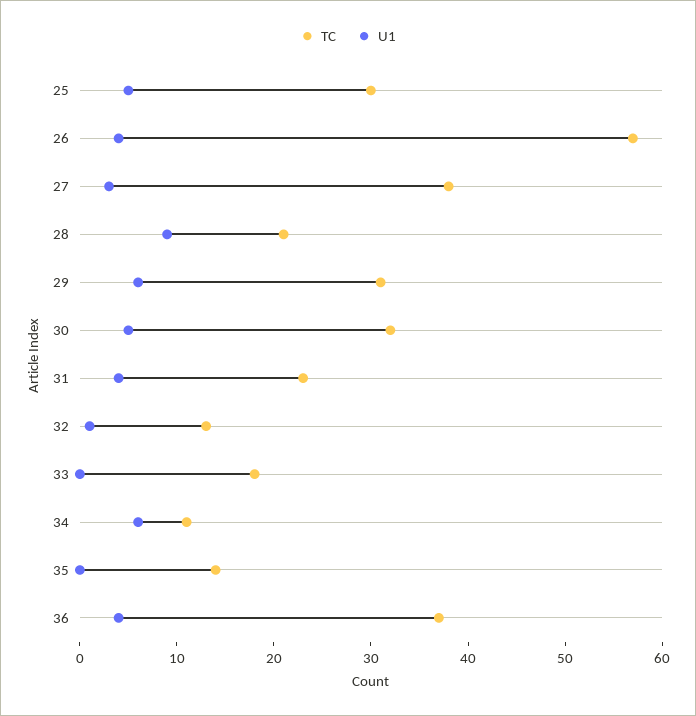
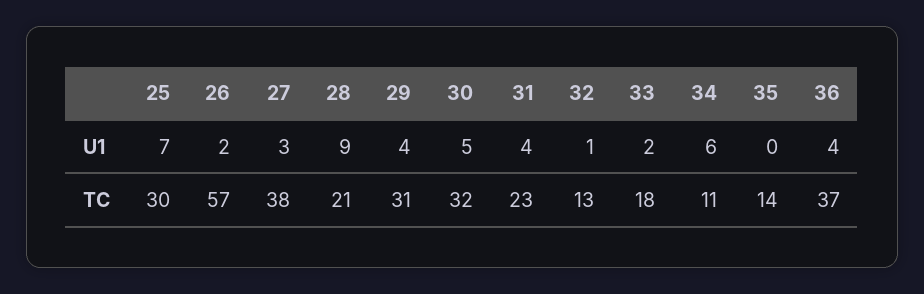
  {
    "TC": {
      "25": 30,
      "26": 57,
      "27": 38,
      "28": 21,
      "29": 31,
      "30": 32,
      "31": 23,
      "32": 13,
      "33": 18,
      "34": 11,
      "35": 14,
      "36": 37
    },
    "U1": {
-     "25": 5,
+     "25": 7,
-     "26": 4,
+     "26": 2,
      "27": 3,
      "28": 9,
-     "29": 6,
+     "29": 4,
      "30": 5,
      "31": 4,
      "32": 1,
-     "33": 0,
+     "33": 2,
      "34": 6,
      "35": 0,
      "36": 4
    }
  }

